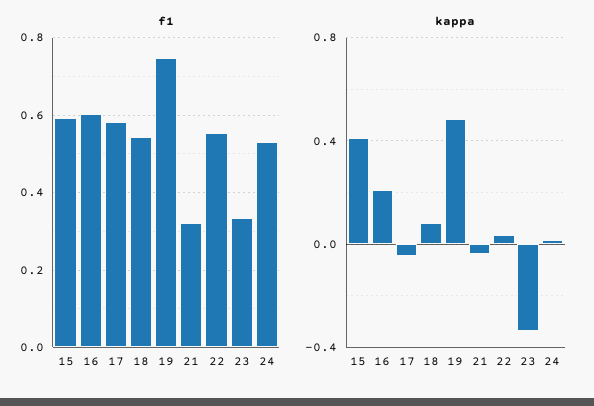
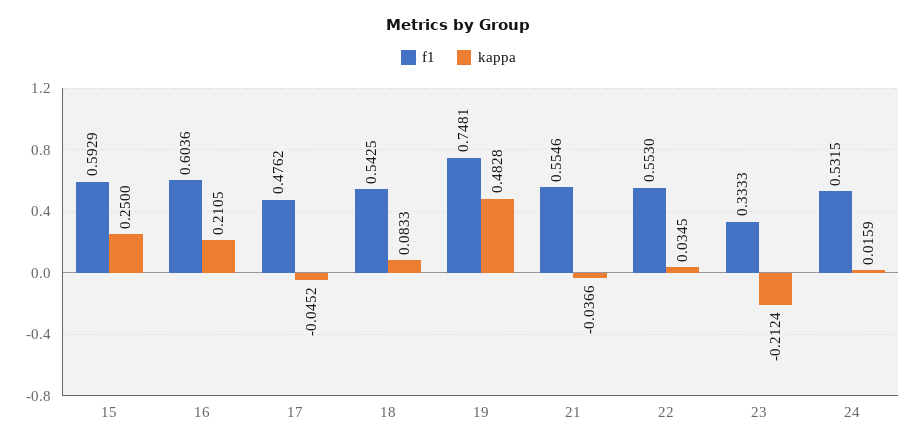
  {
    "f1": {
      "15": 0.5929,
      "16": 0.6036,
-     "17": 0.58,
+     "17": 0.4762,
      "18": 0.5425,
      "19": 0.7481,
-     "21": 0.32,
+     "21": 0.5546,
      "22": 0.553,
      "23": 0.3333,
      "24": 0.5315
    },
    "kappa": {
-     "15": 0.4,
+     "15": 0.25,
      "16": 0.2105,
      "17": -0.0452,
      "18": 0.0833,
      "19": 0.4828,
      "21": -0.0366,
      "22": 0.0345,
-     "23": -0.35,
+     "23": -0.2124,
      "24": 0.0159
    }
  }

